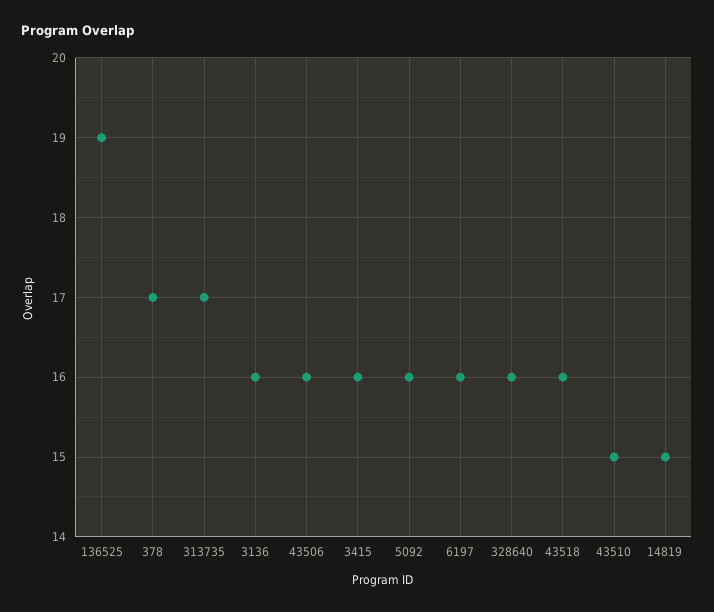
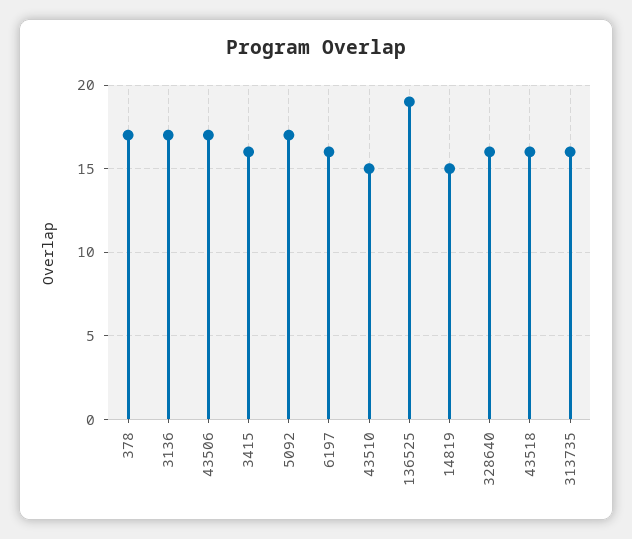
  {
    "136525": 19,
    "378": 17,
-   "313735": 17,
+   "313735": 16,
-   "3136": 16,
+   "3136": 17,
-   "43506": 16,
+   "43506": 17,
    "3415": 16,
-   "5092": 16,
+   "5092": 17,
    "6197": 16,
    "328640": 16,
    "43518": 16,
    "43510": 15,
    "14819": 15
  }

